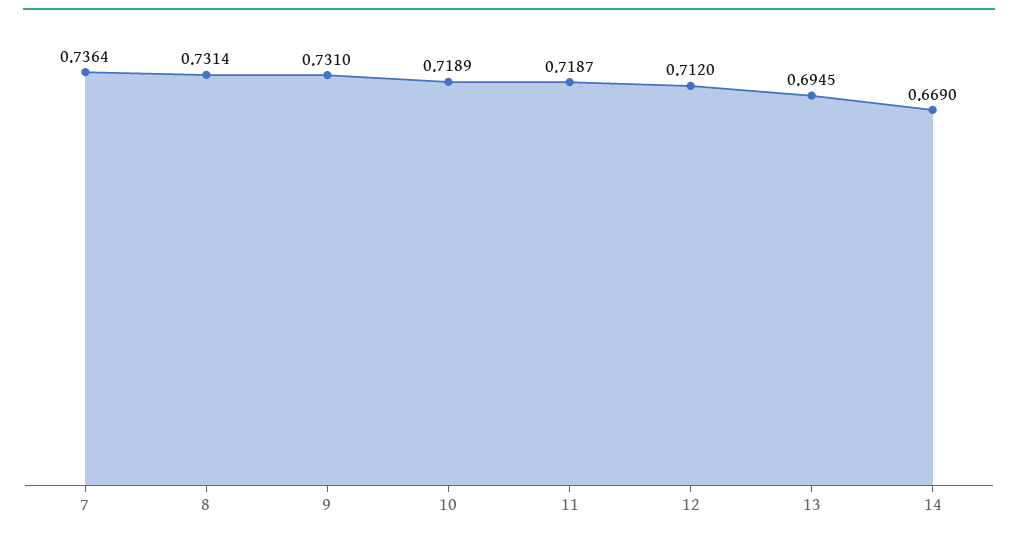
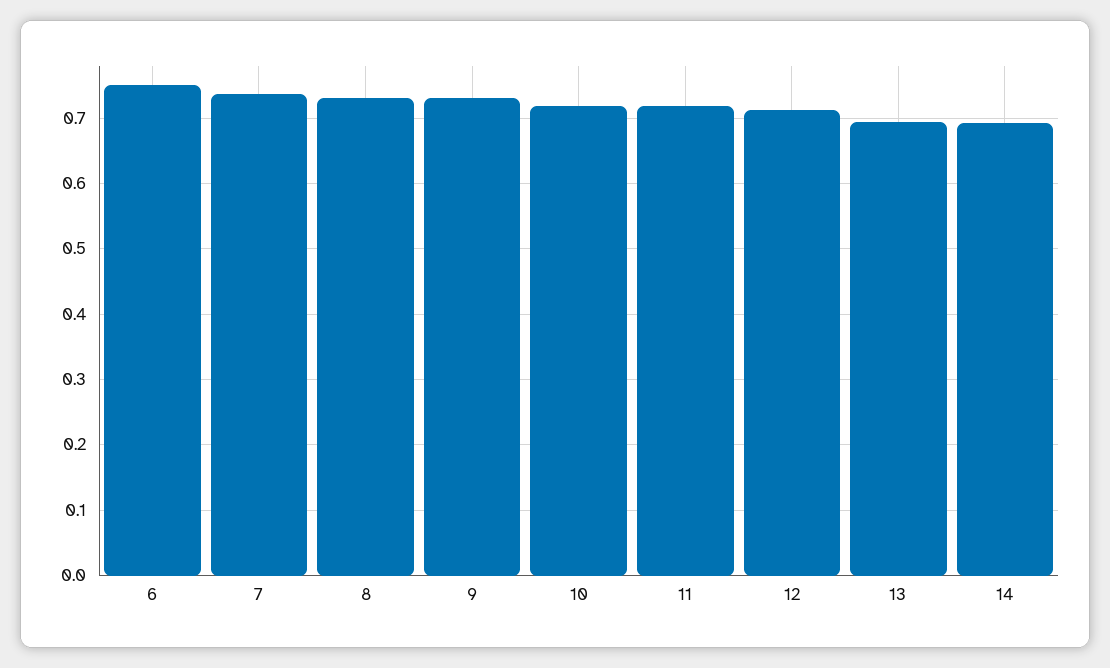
  {
    "7": 0.7364,
    "8": 0.7314,
    "9": 0.731,
    "10": 0.7189,
    "11": 0.7187,
    "12": 0.712,
    "13": 0.6945,
-   "14": 0.669
+   "14": 0.69,
+   "6": 0.75
  }

